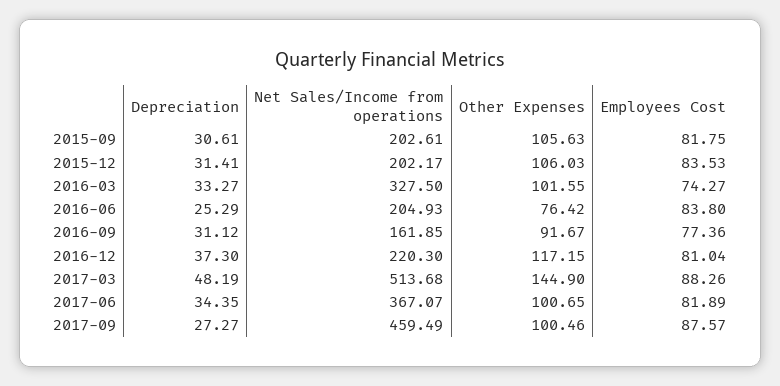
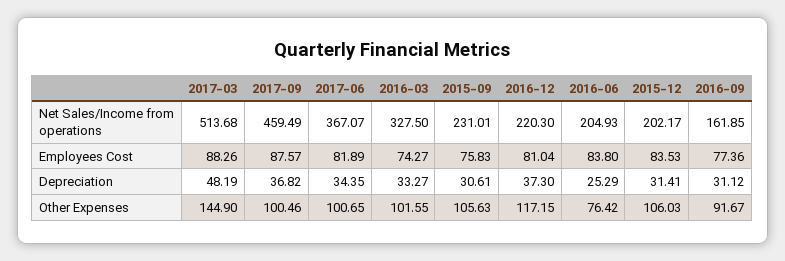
  {
    "Depreciation": {
      "2015-09": 30.61,
      "2015-12": 31.41,
      "2016-03": 33.27,
      "2016-06": 25.29,
      "2016-09": 31.12,
      "2016-12": 37.3,
      "2017-03": 48.19,
      "2017-06": 34.35,
-     "2017-09": 27.27
+     "2017-09": 36.82
    },
    "Net Sales/Income from operations": {
-     "2015-09": 202.61,
+     "2015-09": 231.01,
      "2015-12": 202.17,
      "2016-03": 327.5,
      "2016-06": 204.93,
      "2016-09": 161.85,
      "2016-12": 220.3,
      "2017-03": 513.68,
      "2017-06": 367.07,
      "2017-09": 459.49
    },
    "Other Expenses": {
      "2015-09": 105.63,
      "2015-12": 106.03,
      "2016-03": 101.55,
      "2016-06": 76.42,
      "2016-09": 91.67,
      "2016-12": 117.15,
      "2017-03": 144.9,
      "2017-06": 100.65,
      "2017-09": 100.46
    },
    "Employees Cost": {
-     "2015-09": 81.75,
+     "2015-09": 75.83,
      "2015-12": 83.53,
      "2016-03": 74.27,
      "2016-06": 83.8,
      "2016-09": 77.36,
      "2016-12": 81.04,
      "2017-03": 88.26,
      "2017-06": 81.89,
      "2017-09": 87.57
    }
  }

